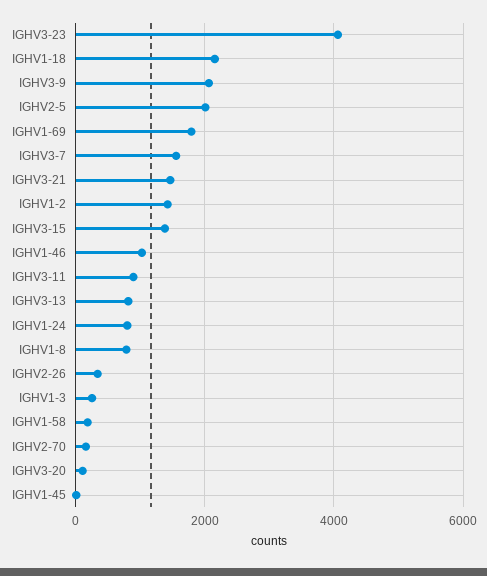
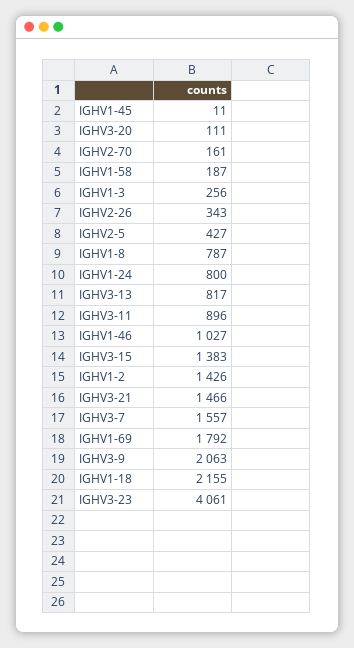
  {
    "IGHV3-23": 4061,
    "IGHV1-18": 2155,
    "IGHV3-9": 2063,
-   "IGHV2-5": 2000,
+   "IGHV2-5": 427,
    "IGHV1-69": 1792,
    "IGHV3-7": 1557,
    "IGHV3-21": 1466,
    "IGHV1-2": 1426,
    "IGHV3-15": 1383,
    "IGHV1-46": 1027,
    "IGHV3-11": 896,
    "IGHV3-13": 817,
    "IGHV1-24": 800,
    "IGHV1-8": 787,
    "IGHV2-26": 343,
    "IGHV1-3": 256,
    "IGHV1-58": 187,
    "IGHV2-70": 161,
    "IGHV3-20": 111,
    "IGHV1-45": 11
  }

